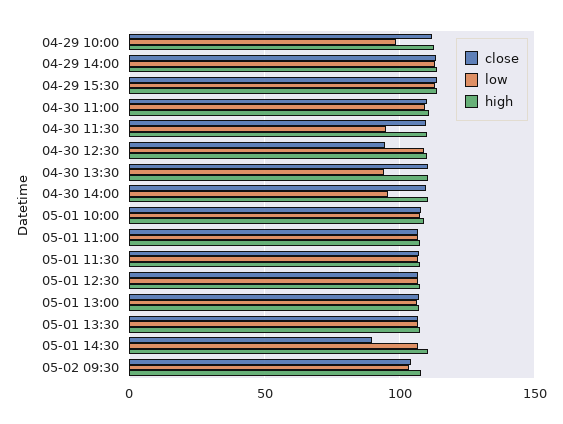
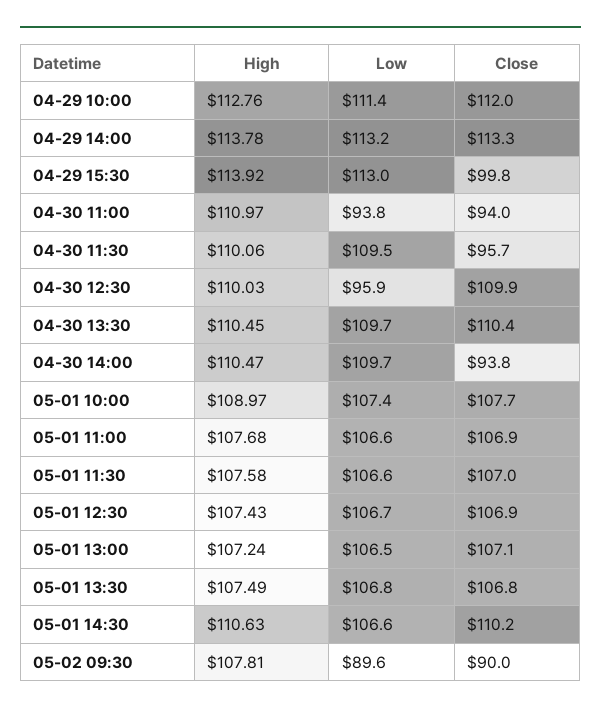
  {
    "close": {
      "04-29 10:00": 112,
      "04-29 14:00": 113.3,
-     "04-29 15:30": 115,
+     "04-29 15:30": 99.8,
-     "04-30 11:00": 110,
+     "04-30 11:00": 94,
-     "04-30 11:30": 110,
+     "04-30 11:30": 95.7,
-     "04-30 12:30": 95,
+     "04-30 12:30": 109.9,
      "04-30 13:30": 110.4,
-     "04-30 14:00": 110,
+     "04-30 14:00": 93.8,
      "05-01 10:00": 107.7,
      "05-01 11:00": 106.9,
      "05-01 11:30": 107,
      "05-01 12:30": 106.9,
      "05-01 13:00": 107.1,
      "05-01 13:30": 106.8,
-     "05-01 14:30": 90,
+     "05-01 14:30": 110.2,
-     "05-02 09:30": 105
+     "05-02 09:30": 90
    },
    "low": {
-     "04-29 10:00": 100,
+     "04-29 10:00": 111.4,
      "04-29 14:00": 113.2,
      "04-29 15:30": 113,
-     "04-30 11:00": 110,
+     "04-30 11:00": 93.8,
-     "04-30 11:30": 95,
+     "04-30 11:30": 109.5,
-     "04-30 12:30": 110,
+     "04-30 12:30": 95.9,
-     "04-30 13:30": 95,
+     "04-30 13:30": 109.7,
-     "04-30 14:00": 95,
+     "04-30 14:00": 109.7,
      "05-01 10:00": 107.4,
      "05-01 11:00": 106.6,
      "05-01 11:30": 106.6,
      "05-01 12:30": 106.7,
      "05-01 13:00": 106.5,
      "05-01 13:30": 106.8,
      "05-01 14:30": 106.6,
-     "05-02 09:30": 105
+     "05-02 09:30": 89.6
    },
    "high": {
      "04-29 10:00": 112.76,
      "04-29 14:00": 113.78,
      "04-29 15:30": 113.92,
      "04-30 11:00": 110.97,
      "04-30 11:30": 110.06,
      "04-30 12:30": 110.03,
      "04-30 13:30": 110.45,
      "04-30 14:00": 110.47,
      "05-01 10:00": 108.97,
      "05-01 11:00": 107.68,
      "05-01 11:30": 107.58,
      "05-01 12:30": 107.43,
      "05-01 13:00": 107.24,
      "05-01 13:30": 107.49,
      "05-01 14:30": 110.63,
      "05-02 09:30": 107.81
    }
  }

